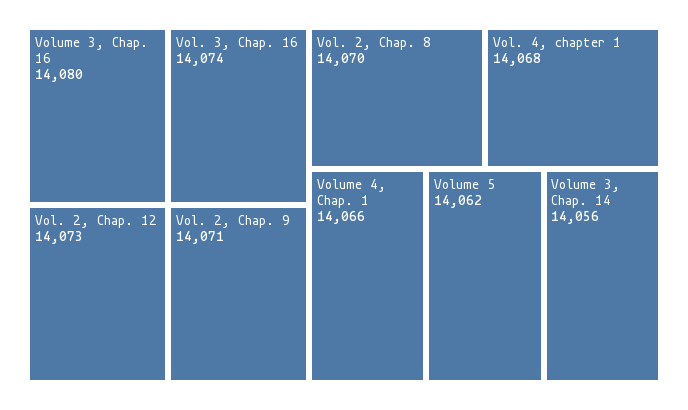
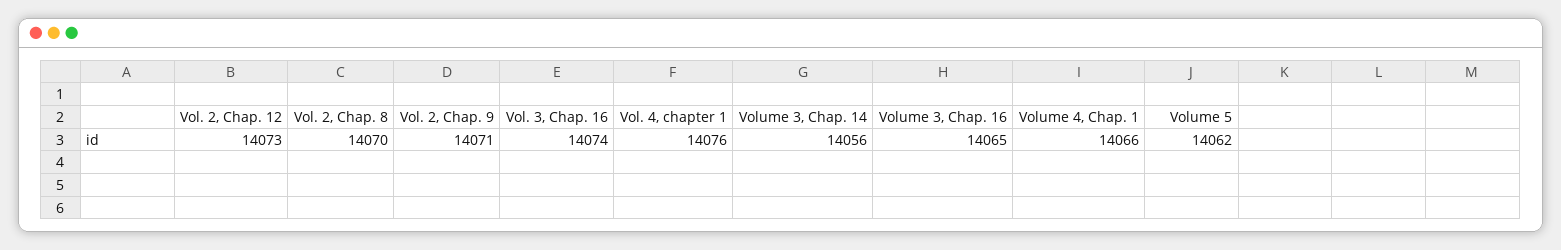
  {
-   "Volume 3, Chap. 16": 14080,
+   "Volume 3, Chap. 16": 14065,
    "Vol. 3, Chap. 16": 14074,
    "Vol. 2, Chap. 12": 14073,
    "Vol. 2, Chap. 9": 14071,
    "Vol. 2, Chap. 8": 14070,
-   "Vol. 4, chapter 1": 14068,
+   "Vol. 4, chapter 1": 14076,
    "Volume 4, Chap. 1": 14066,
    "Volume 5": 14062,
    "Volume 3, Chap. 14": 14056
  }

